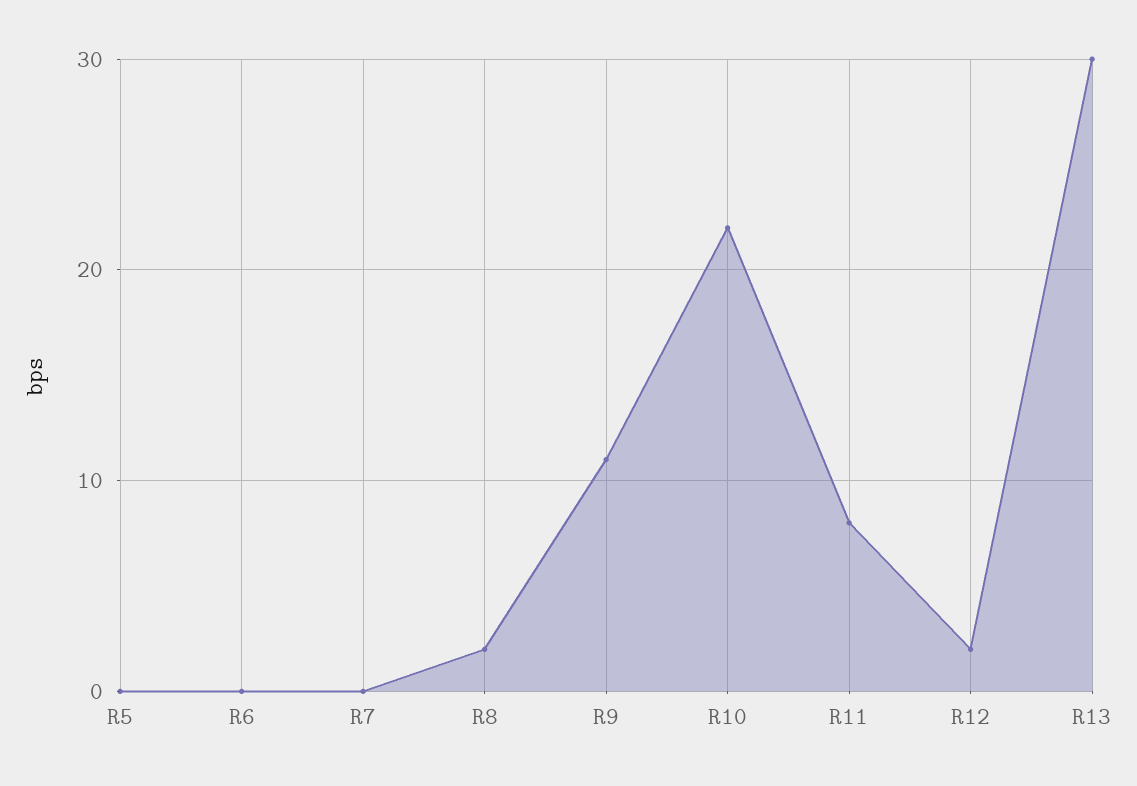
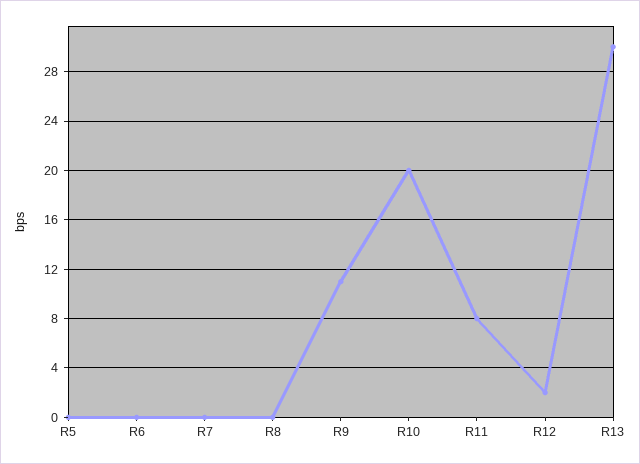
  {
    "R5": 0,
    "R6": 0,
    "R7": 0,
-   "R8": 2,
+   "R8": 0,
    "R9": 11,
-   "R10": 22,
+   "R10": 20,
    "R11": 8,
    "R12": 2,
    "R13": 30
  }

